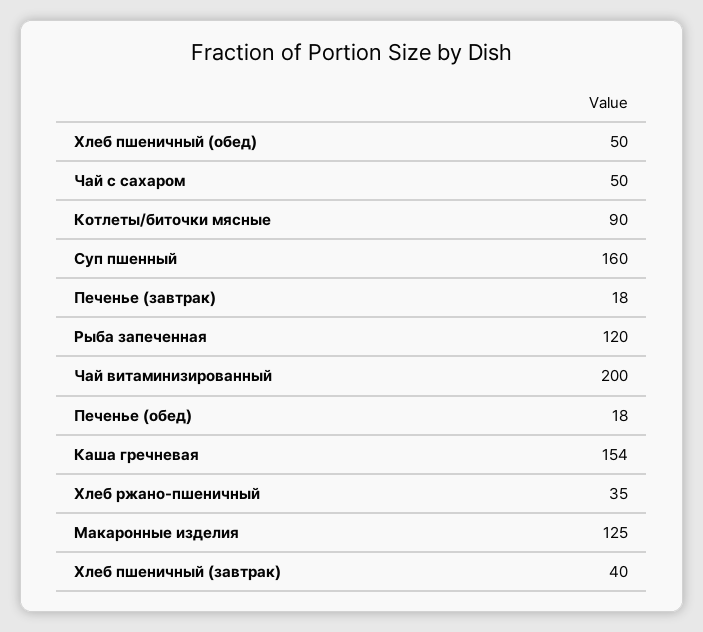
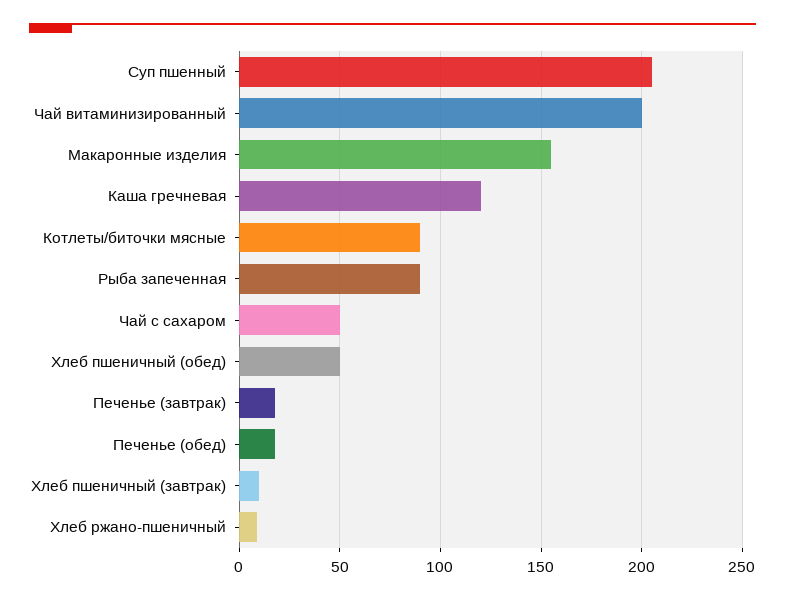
  {
    "Хлеб пшеничный (обед)": 50,
    "Чай с сахаром": 50,
    "Котлеты/биточки мясные": 90,
-   "Суп пшенный": 160,
+   "Суп пшенный": 205,
    "Печенье (завтрак)": 18,
-   "Рыба запеченная": 120,
+   "Рыба запеченная": 90,
    "Чай витаминизированный": 200,
    "Печенье (обед)": 18,
-   "Каша гречневая": 154,
+   "Каша гречневая": 120,
-   "Хлеб ржано-пшеничный": 35,
+   "Хлеб ржано-пшеничный": 10,
-   "Макаронные изделия": 125,
+   "Макаронные изделия": 155,
-   "Хлеб пшеничный (завтрак)": 40
+   "Хлеб пшеничный (завтрак)": 10
  }

